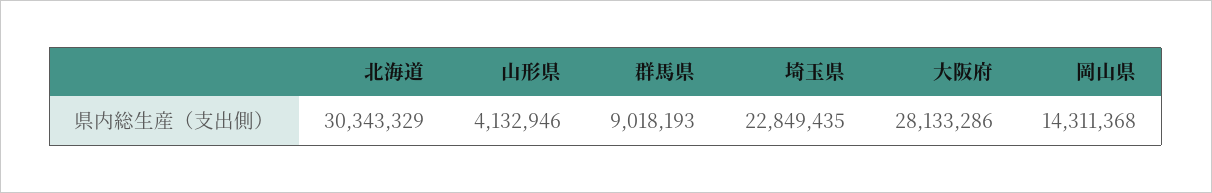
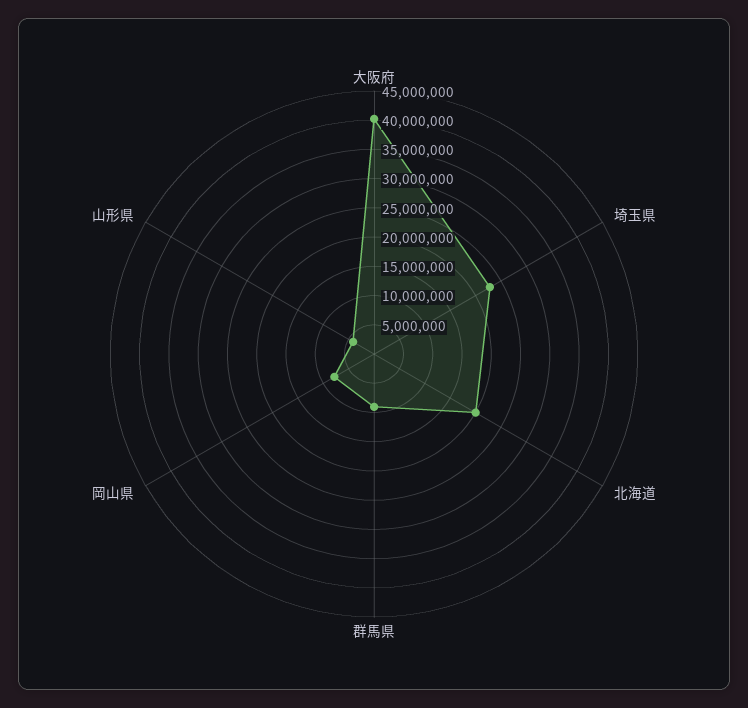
  {
-   "北海道": 30343329,
+   "北海道": 20000000,
    "山形県": 4132946,
    "群馬県": 9018193,
    "埼玉県": 22849435,
-   "大阪府": 28133286,
+   "大阪府": 40000000,
-   "岡山県": 14311368
+   "岡山県": 7500000
  }

